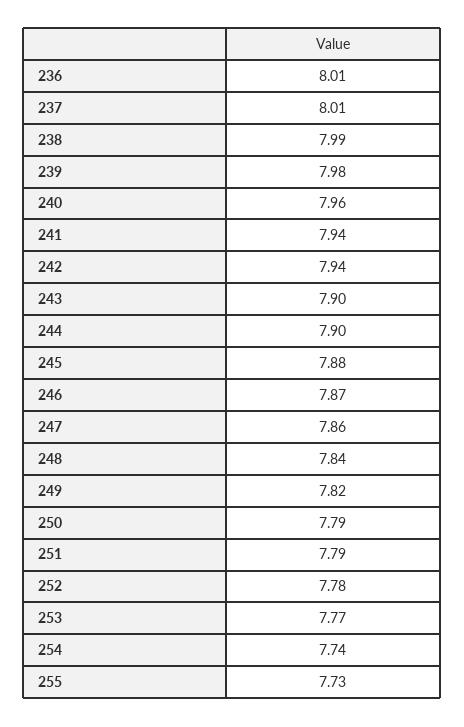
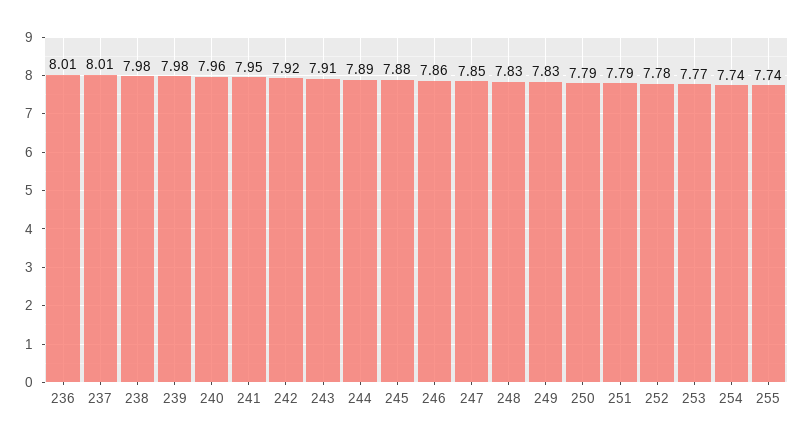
  {
    "236": 8.01,
    "237": 8.01,
-   "238": 7.99,
+   "238": 7.98,
    "239": 7.98,
    "240": 7.96,
-   "241": 7.94,
+   "241": 7.95,
-   "242": 7.94,
+   "242": 7.92,
-   "243": 7.9,
+   "243": 7.91,
-   "244": 7.9,
+   "244": 7.89,
    "245": 7.88,
-   "246": 7.87,
+   "246": 7.86,
-   "247": 7.86,
+   "247": 7.85,
-   "248": 7.84,
+   "248": 7.83,
-   "249": 7.82,
+   "249": 7.83,
    "250": 7.79,
    "251": 7.79,
    "252": 7.78,
    "253": 7.77,
    "254": 7.74,
-   "255": 7.73
+   "255": 7.74
  }

